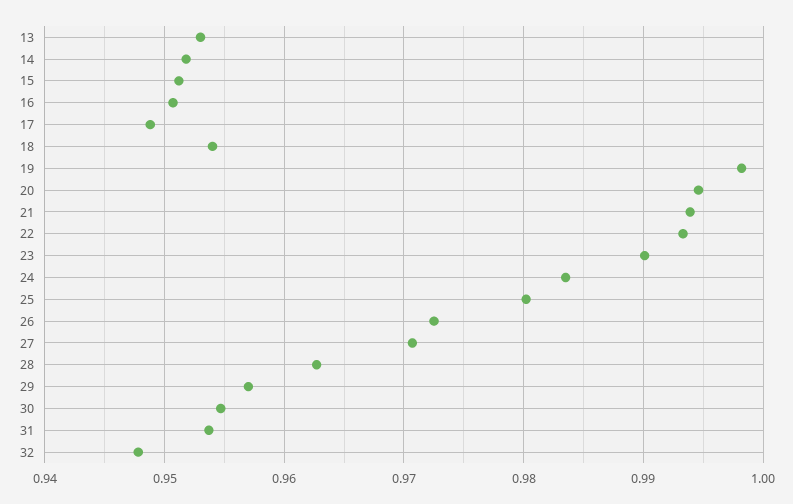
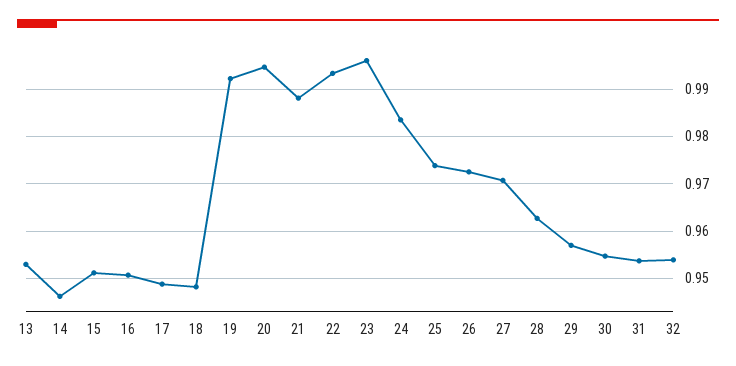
  {
    "13": 0.953,
-   "14": 0.952,
+   "14": 0.946,
    "15": 0.951,
    "16": 0.951,
    "17": 0.949,
-   "18": 0.954,
+   "18": 0.948,
-   "19": 0.998,
+   "19": 0.992,
    "20": 0.995,
-   "21": 0.994,
+   "21": 0.988,
    "22": 0.993,
-   "23": 0.99,
+   "23": 0.996,
    "24": 0.984,
-   "25": 0.98,
+   "25": 0.974,
    "26": 0.973,
    "27": 0.971,
    "28": 0.963,
    "29": 0.957,
    "30": 0.955,
    "31": 0.954,
-   "32": 0.948
+   "32": 0.954
  }

